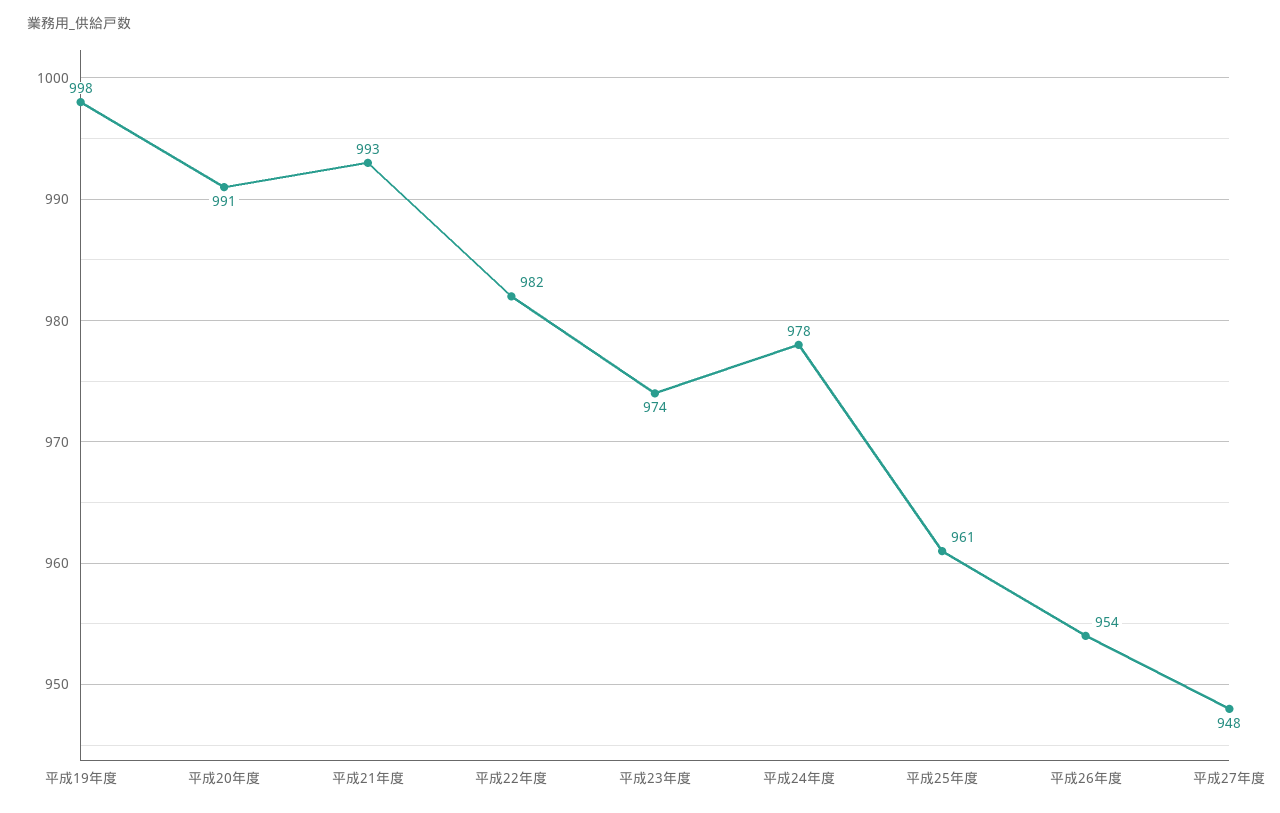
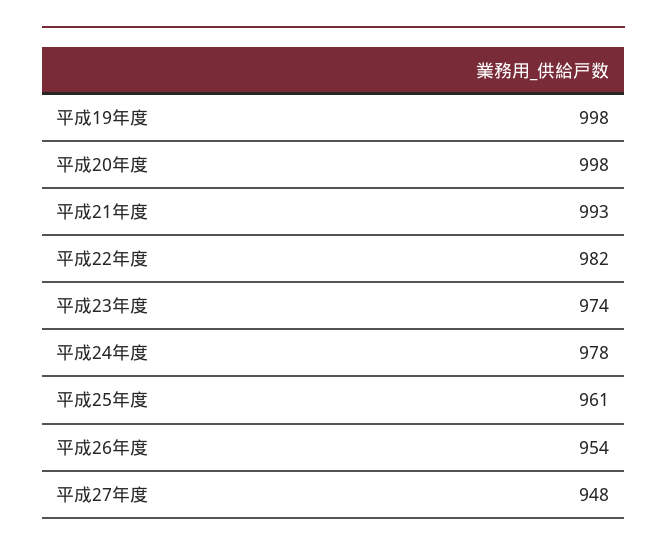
  {
    "平成19年度": 998,
-   "平成20年度": 991,
+   "平成20年度": 998,
    "平成21年度": 993,
    "平成22年度": 982,
    "平成23年度": 974,
    "平成24年度": 978,
    "平成25年度": 961,
    "平成26年度": 954,
    "平成27年度": 948
  }

